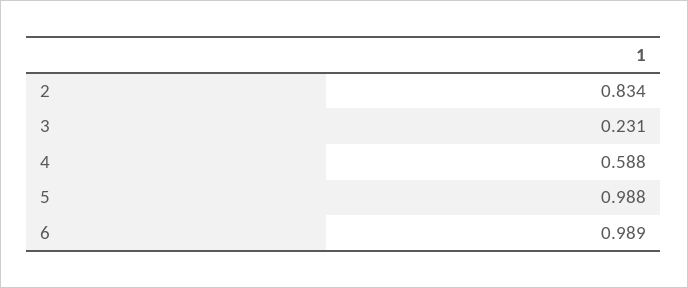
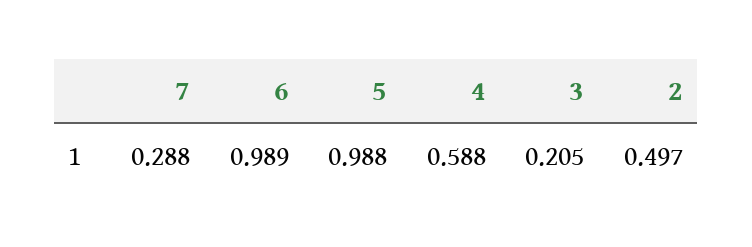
  {
-   "2": 0.834,
+   "2": 0.497,
-   "3": 0.231,
+   "3": 0.205,
    "4": 0.588,
    "5": 0.988,
-   "6": 0.989
+   "6": 0.989,
+   "7": 0.288
  }

